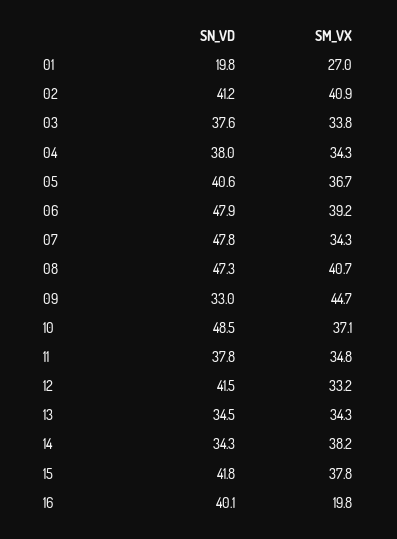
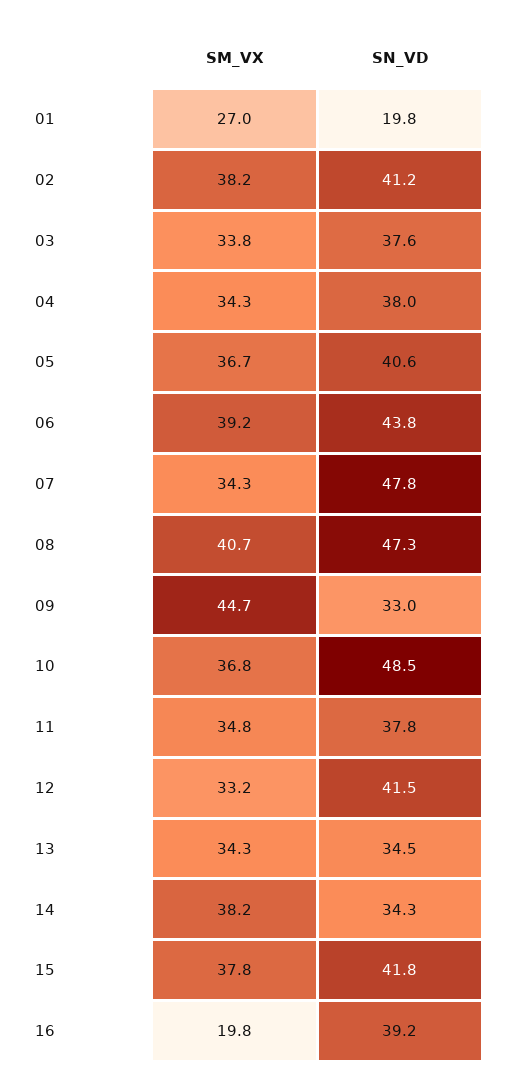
  {
    "SN_VD": {
      "01": 19.8,
      "02": 41.2,
      "03": 37.6,
      "04": 38,
      "05": 40.6,
-     "06": 47.9,
+     "06": 43.8,
      "07": 47.8,
      "08": 47.3,
      "09": 33,
      "10": 48.5,
      "11": 37.8,
      "12": 41.5,
      "13": 34.5,
      "14": 34.3,
      "15": 41.8,
-     "16": 40.1
+     "16": 39.2
    },
    "SM_VX": {
      "01": 27,
-     "02": 40.9,
+     "02": 38.2,
      "03": 33.8,
      "04": 34.3,
      "05": 36.7,
      "06": 39.2,
      "07": 34.3,
      "08": 40.7,
      "09": 44.7,
-     "10": 37.1,
+     "10": 36.8,
      "11": 34.8,
      "12": 33.2,
      "13": 34.3,
      "14": 38.2,
      "15": 37.8,
      "16": 19.8
    }
  }

